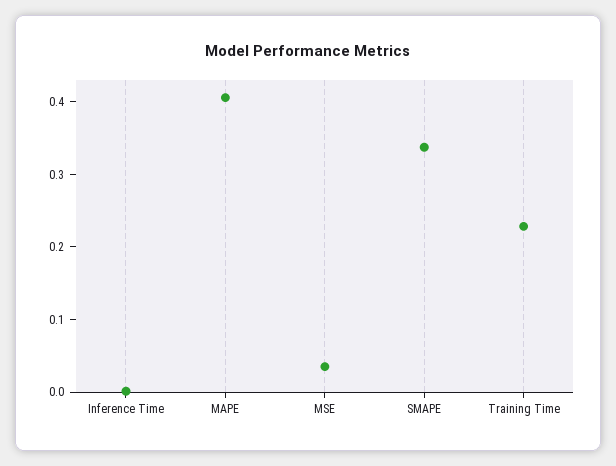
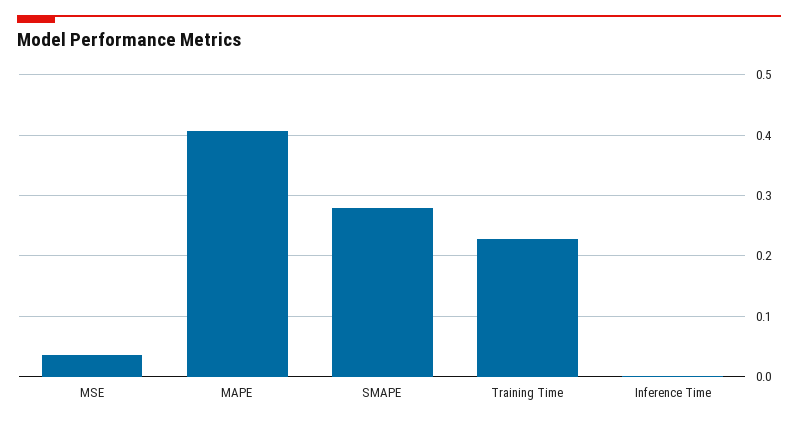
  {
    "Inference Time": 0,
    "MAPE": 0.41,
    "MSE": 0.04,
-   "SMAPE": 0.34,
+   "SMAPE": 0.28,
    "Training Time": 0.23
  }

